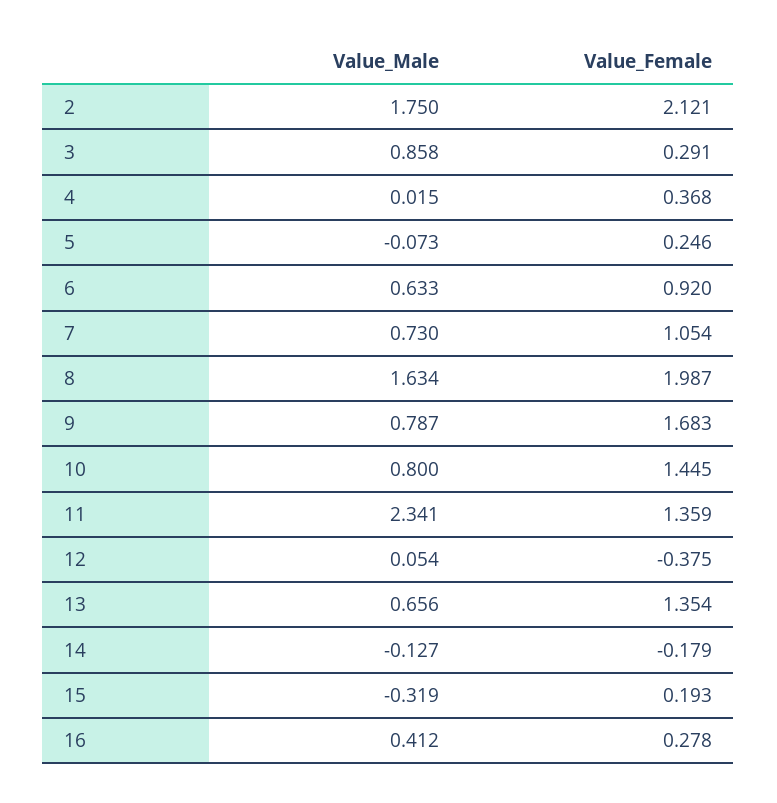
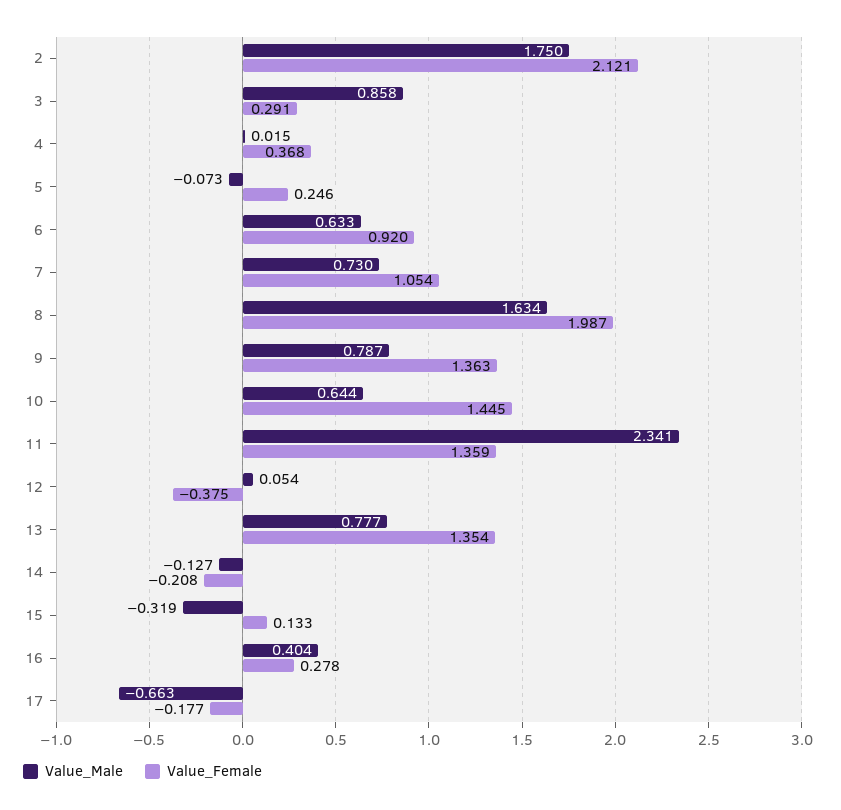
  {
    "Value_Male": {
      "2": 1.75,
      "3": 0.858,
      "4": 0.015,
      "5": -0.073,
      "6": 0.633,
      "7": 0.73,
      "8": 1.634,
      "9": 0.787,
-     "10": 0.8,
+     "10": 0.644,
      "11": 2.341,
      "12": 0.054,
-     "13": 0.656,
+     "13": 0.777,
      "14": -0.127,
      "15": -0.319,
-     "16": 0.412
+     "16": 0.404,
+     "17": -0.663
    },
    "Value_Female": {
      "2": 2.121,
      "3": 0.291,
      "4": 0.368,
      "5": 0.246,
      "6": 0.92,
      "7": 1.054,
      "8": 1.987,
-     "9": 1.683,
+     "9": 1.363,
      "10": 1.445,
      "11": 1.359,
      "12": -0.375,
      "13": 1.354,
-     "14": -0.179,
+     "14": -0.208,
-     "15": 0.193,
+     "15": 0.133,
-     "16": 0.278
+     "16": 0.278,
+     "17": -0.177
    }
  }

